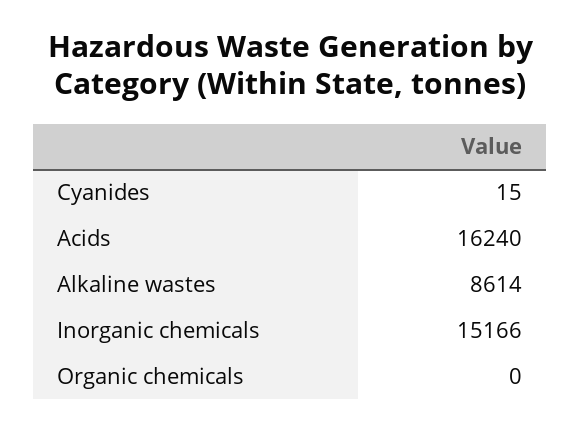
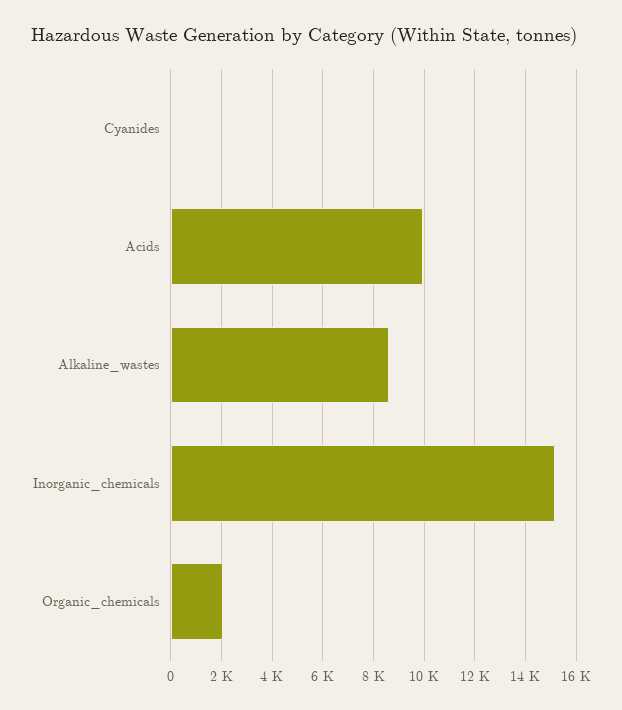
  {
    "Cyanides": 15,
-   "Acids": 16240,
+   "Acids": 10000,
    "Alkaline wastes": 8614,
    "Inorganic chemicals": 15166,
-   "Organic chemicals": 0
+   "Organic chemicals": 2000
  }

